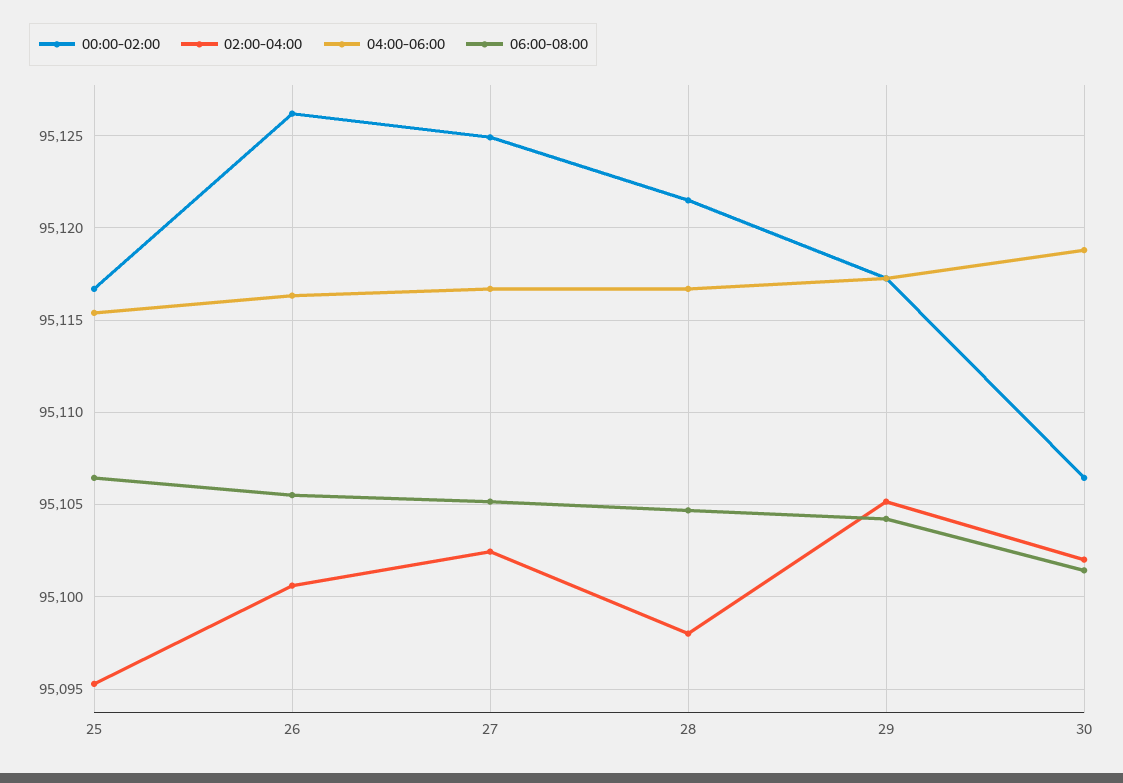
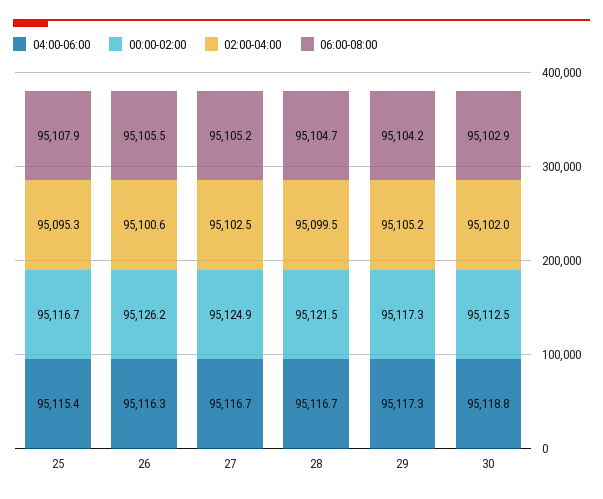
  {
    "00:00-02:00": {
      "25": 95116.7,
      "26": 95126.2,
      "27": 95124.9,
      "28": 95121.5,
      "29": 95117.3,
-     "30": 95106.5
+     "30": 95112.5
    },
    "02:00-04:00": {
      "25": 95095.3,
      "26": 95100.6,
      "27": 95102.5,
-     "28": 95098,
+     "28": 95099.5,
      "29": 95105.2,
      "30": 95102
    },
    "04:00-06:00": {
      "25": 95115.4,
      "26": 95116.3,
      "27": 95116.7,
      "28": 95116.7,
      "29": 95117.3,
      "30": 95118.8
    },
    "06:00-08:00": {
-     "25": 95106.5,
+     "25": 95107.9,
      "26": 95105.5,
      "27": 95105.2,
      "28": 95104.7,
      "29": 95104.2,
-     "30": 95101.5
+     "30": 95102.9
    }
  }

